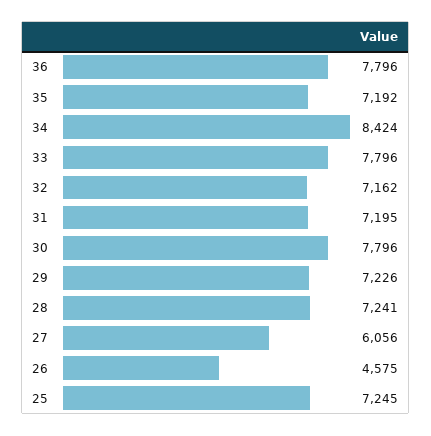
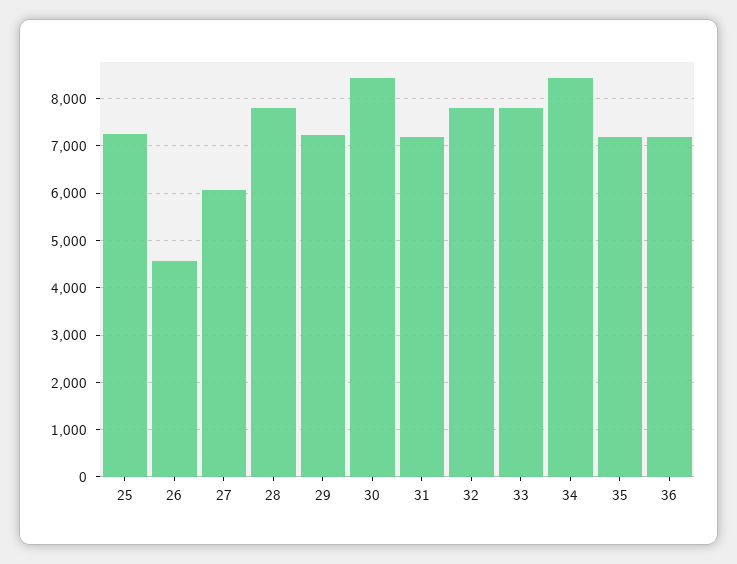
  {
-   "36": 7796,
+   "36": 7200,
    "35": 7192,
    "34": 8424,
    "33": 7796,
-   "32": 7162,
+   "32": 7800,
    "31": 7195,
-   "30": 7796,
+   "30": 8400,
    "29": 7226,
-   "28": 7241,
+   "28": 7800,
    "27": 6056,
    "26": 4575,
    "25": 7245
  }

